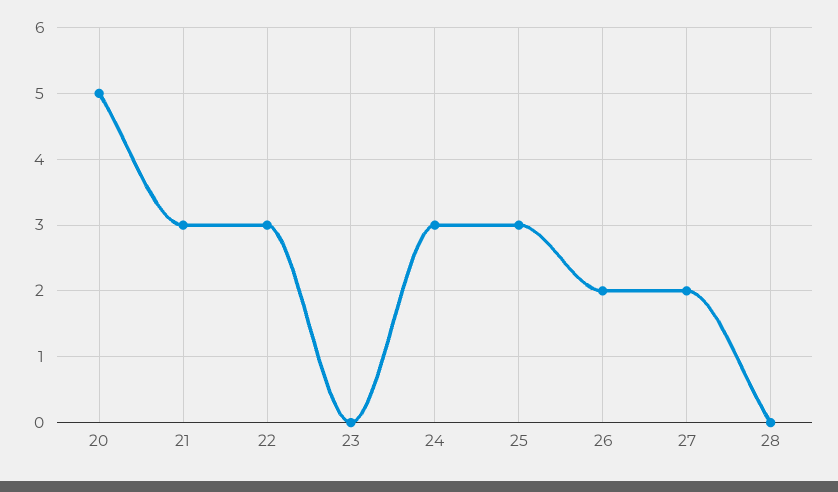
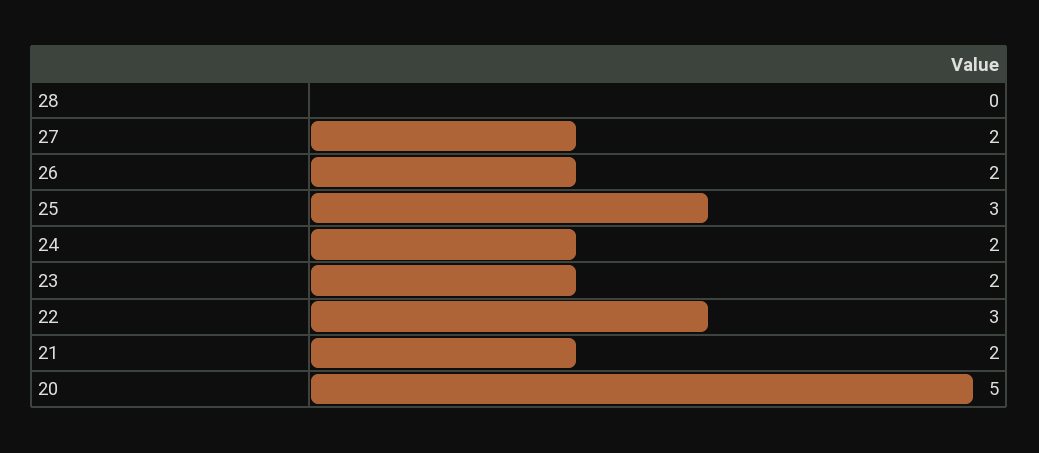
  {
    "20": 5,
-   "21": 3,
+   "21": 2,
    "22": 3,
-   "23": 0,
+   "23": 2,
-   "24": 3,
+   "24": 2,
    "25": 3,
    "26": 2,
    "27": 2,
    "28": 0
  }

